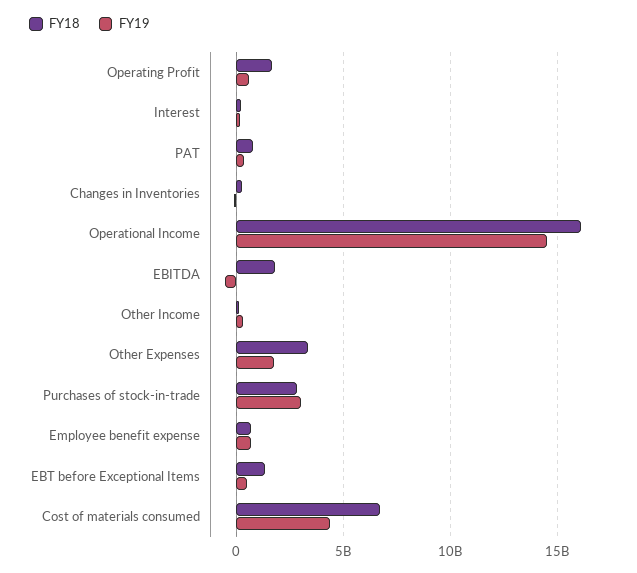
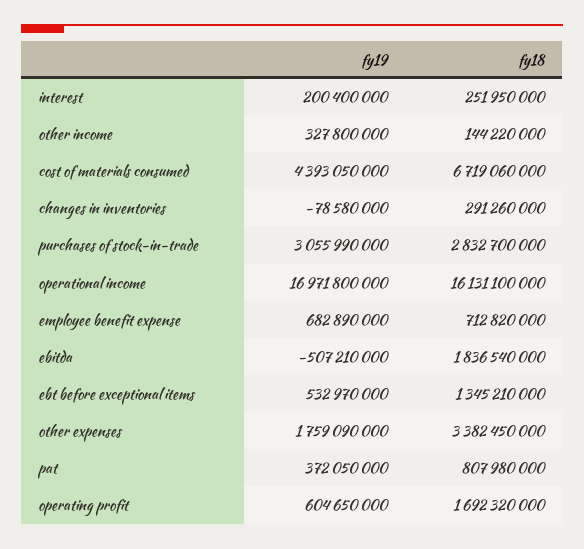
  {
    "FY18": {
      "Operating Profit": 1692320000,
      "Interest": 251950000,
      "PAT": 807980000,
      "Changes in Inventories": 291260000,
      "Operational Income": 16131100000,
      "EBITDA": 1836540000,
      "Other Income": 144220000,
      "Other Expenses": 3382450000,
      "Purchases of stock-in-trade": 2832700000,
      "Employee benefit expense": 712820000,
      "EBT before Exceptional Items": 1345210000,
      "Cost of materials consumed": 6719060000
    },
    "FY19": {
      "Operating Profit": 604650000,
      "Interest": 200400000,
      "PAT": 372050000,
      "Changes in Inventories": -78580000,
-     "Operational Income": 14500000000,
+     "Operational Income": 16971800000,
      "EBITDA": -507210000,
      "Other Income": 327800000,
      "Other Expenses": 1759090000,
      "Purchases of stock-in-trade": 3055990000,
      "Employee benefit expense": 682890000,
      "EBT before Exceptional Items": 532970000,
      "Cost of materials consumed": 4393050000
    }
  }

